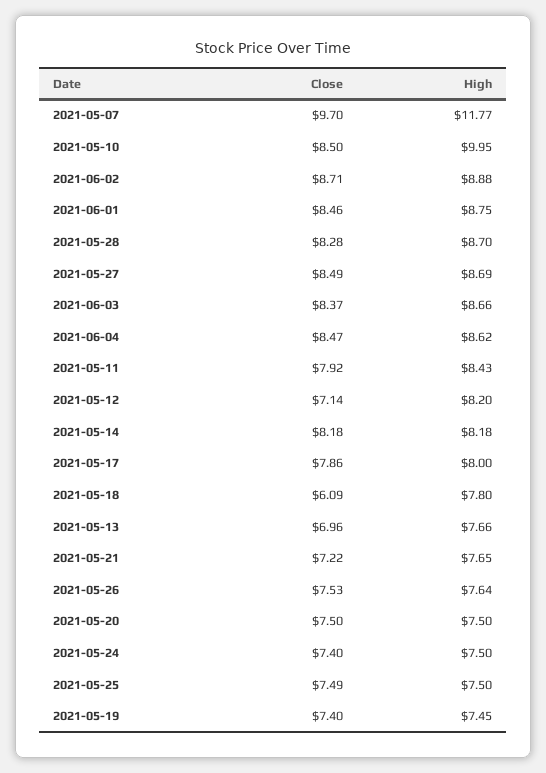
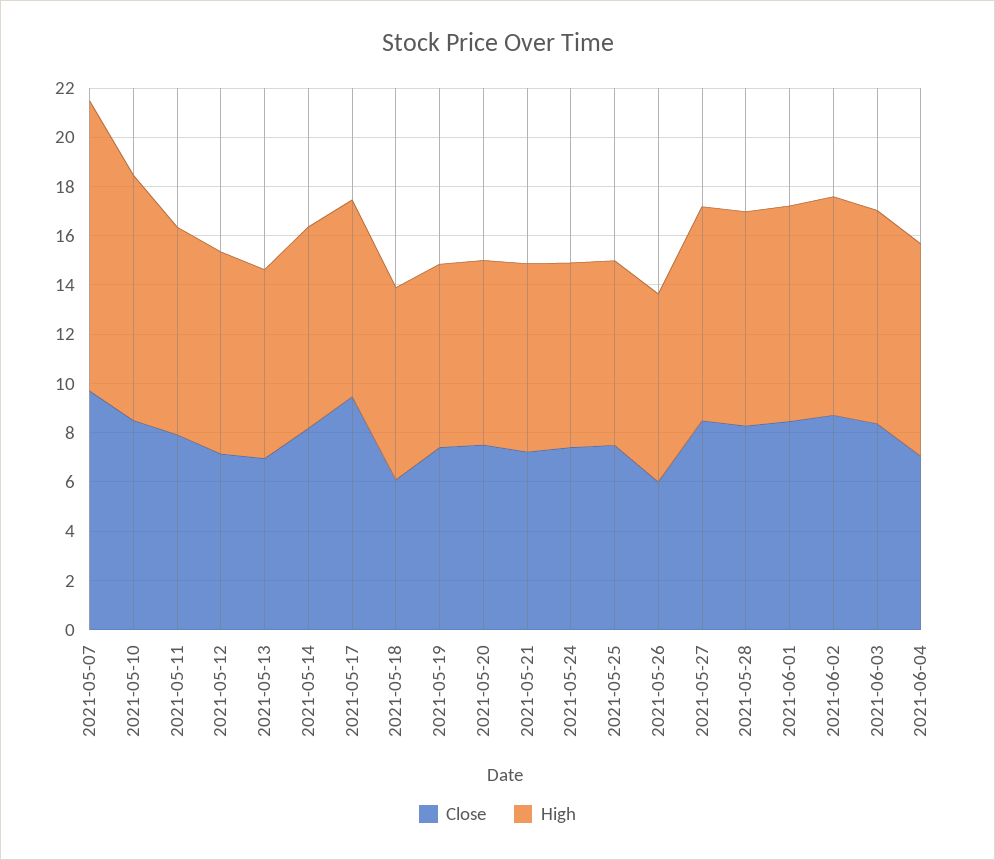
  {
    "Close": {
      "2021-05-07": 9.7,
      "2021-05-10": 8.5,
      "2021-06-02": 8.71,
      "2021-06-01": 8.46,
      "2021-05-28": 8.28,
      "2021-05-27": 8.49,
      "2021-06-03": 8.37,
-     "2021-06-04": 8.47,
+     "2021-06-04": 7,
      "2021-05-11": 7.92,
      "2021-05-12": 7.14,
      "2021-05-14": 8.18,
-     "2021-05-17": 7.86,
+     "2021-05-17": 9.5,
      "2021-05-18": 6.09,
      "2021-05-13": 6.96,
      "2021-05-21": 7.22,
-     "2021-05-26": 7.53,
+     "2021-05-26": 6,
      "2021-05-20": 7.5,
      "2021-05-24": 7.4,
      "2021-05-25": 7.49,
      "2021-05-19": 7.4
    },
    "High": {
      "2021-05-07": 11.77,
      "2021-05-10": 9.95,
      "2021-06-02": 8.88,
      "2021-06-01": 8.75,
      "2021-05-28": 8.7,
      "2021-05-27": 8.69,
      "2021-06-03": 8.66,
      "2021-06-04": 8.62,
      "2021-05-11": 8.43,
      "2021-05-12": 8.2,
      "2021-05-14": 8.18,
      "2021-05-17": 8,
      "2021-05-18": 7.8,
      "2021-05-13": 7.66,
      "2021-05-21": 7.65,
      "2021-05-26": 7.64,
      "2021-05-20": 7.5,
      "2021-05-24": 7.5,
      "2021-05-25": 7.5,
      "2021-05-19": 7.45
    }
  }

